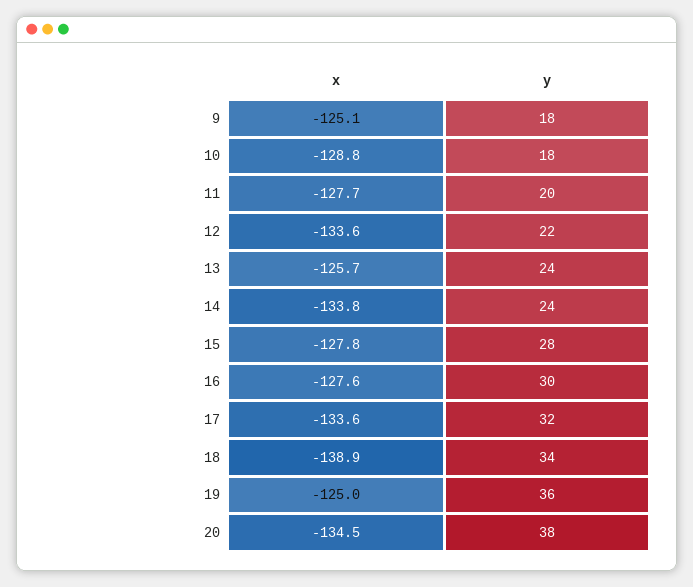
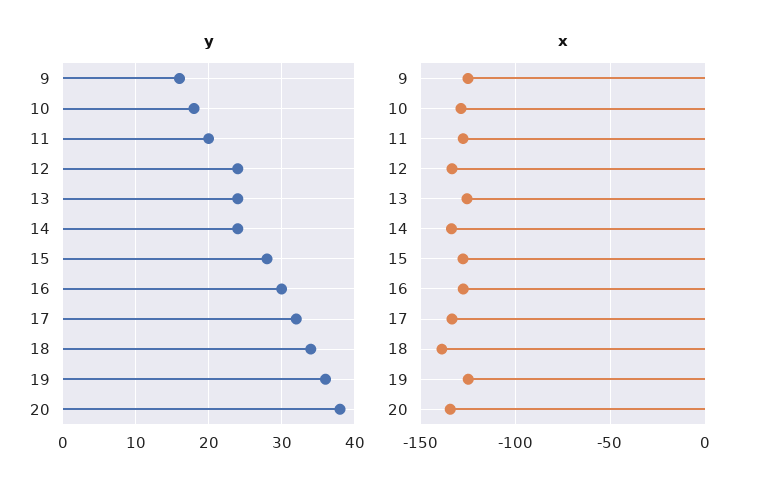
  {
    "x": {
      "9": -125.1,
      "10": -128.8,
      "11": -127.7,
      "12": -133.6,
      "13": -125.7,
      "14": -133.8,
      "15": -127.8,
      "16": -127.6,
      "17": -133.6,
      "18": -138.9,
      "19": -125,
      "20": -134.5
    },
    "y": {
-     "9": 18,
+     "9": 16,
      "10": 18,
      "11": 20,
-     "12": 22,
+     "12": 24,
      "13": 24,
      "14": 24,
      "15": 28,
      "16": 30,
      "17": 32,
      "18": 34,
      "19": 36,
      "20": 38
    }
  }

